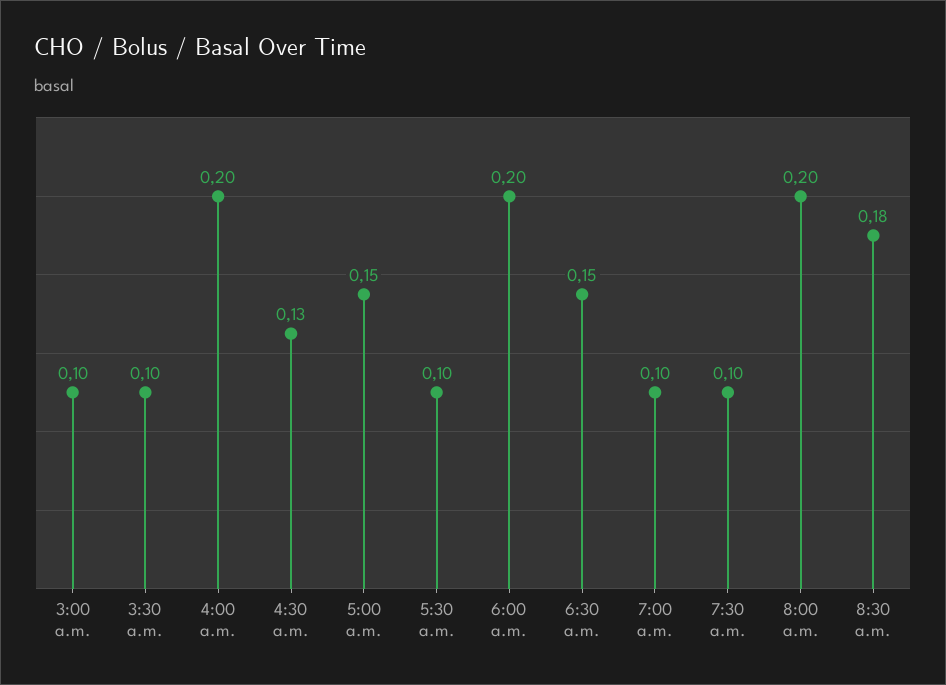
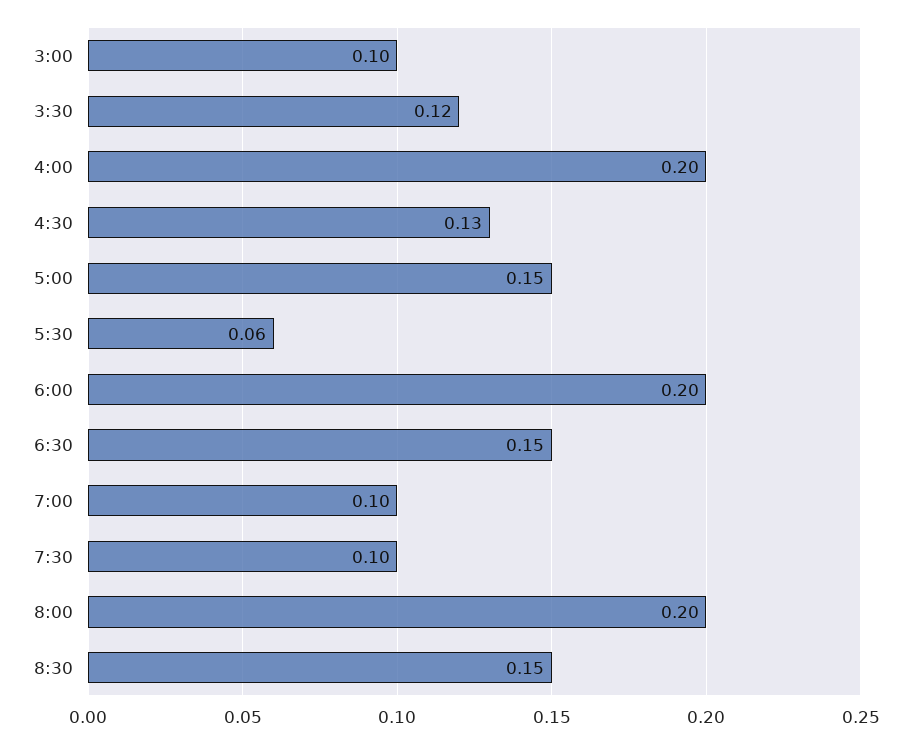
  {
    "3:00 a.m.": 0.1,
-   "3:30 a.m.": 0.1,
+   "3:30 a.m.": 0.12,
    "4:00 a.m.": 0.2,
    "4:30 a.m.": 0.13,
    "5:00 a.m.": 0.15,
-   "5:30 a.m.": 0.1,
+   "5:30 a.m.": 0.06,
    "6:00 a.m.": 0.2,
    "6:30 a.m.": 0.15,
    "7:00 a.m.": 0.1,
    "7:30 a.m.": 0.1,
    "8:00 a.m.": 0.2,
-   "8:30 a.m.": 0.18
+   "8:30 a.m.": 0.15
  }

